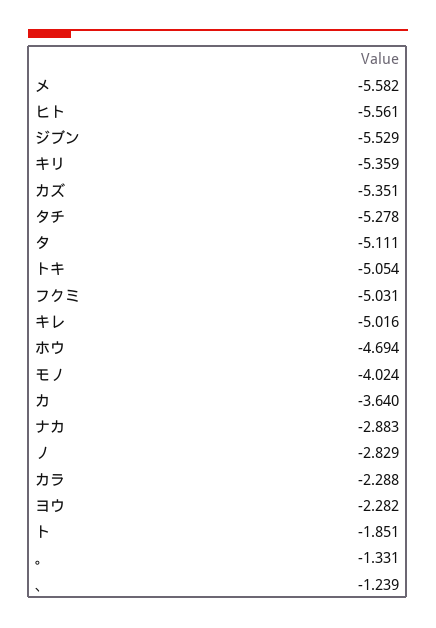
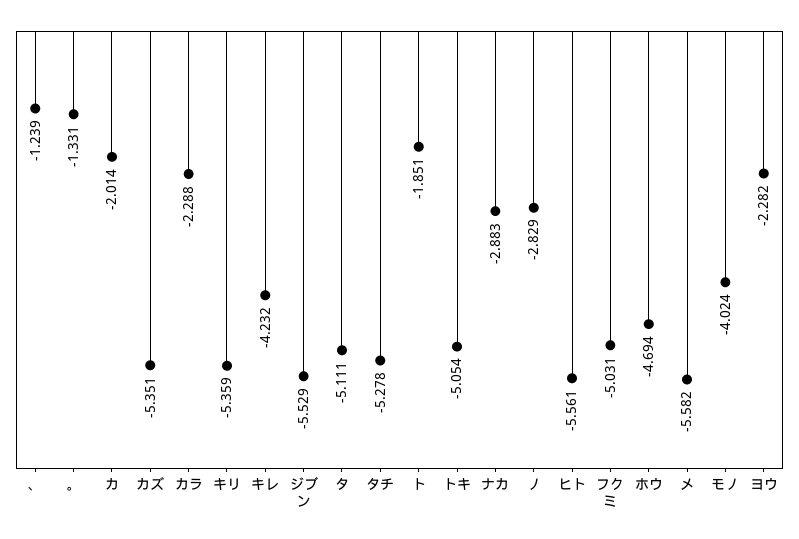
  {
    "メ": -5.582,
    "ヒト": -5.561,
    "ジブン": -5.529,
    "キリ": -5.359,
    "カズ": -5.351,
    "タチ": -5.278,
    "タ": -5.111,
    "トキ": -5.054,
    "フクミ": -5.031,
-   "キレ": -5.016,
+   "キレ": -4.232,
    "ホウ": -4.694,
    "モノ": -4.024,
-   "カ": -3.64,
+   "カ": -2.014,
    "ナカ": -2.883,
    "ノ": -2.829,
    "カラ": -2.288,
    "ヨウ": -2.282,
    "ト": -1.851,
    "。": -1.331,
    "、": -1.239
  }

